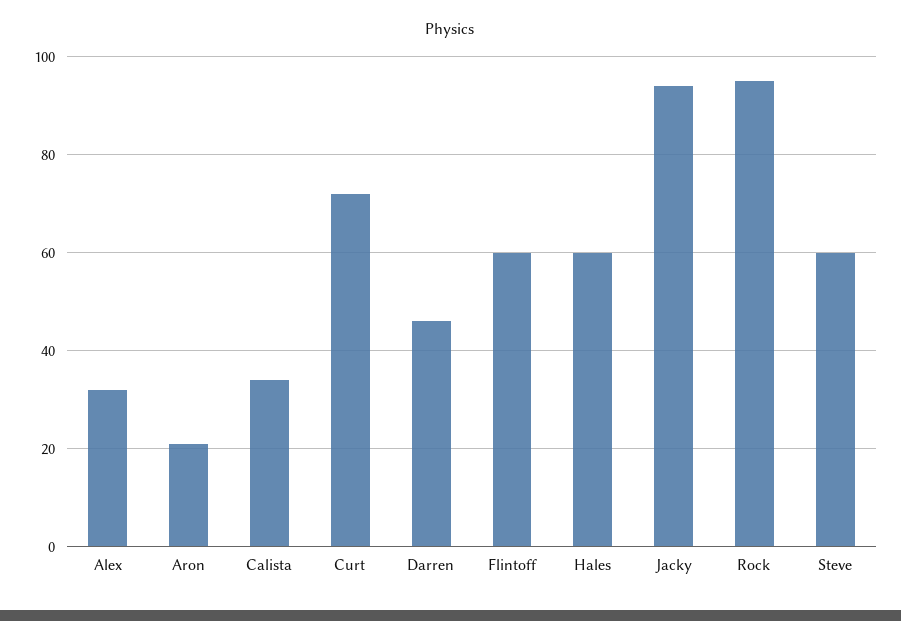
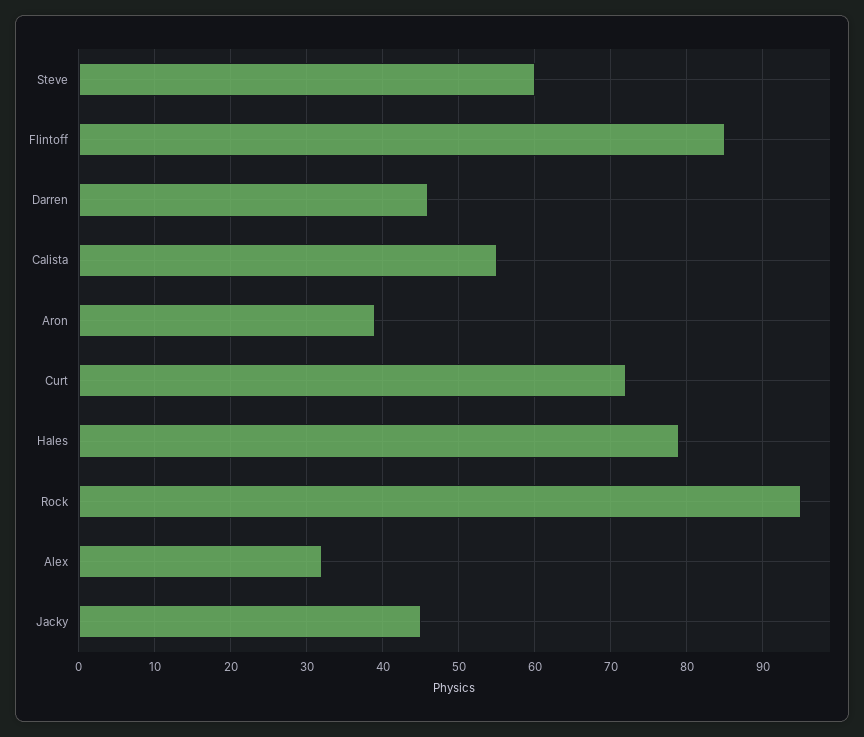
  {
    "Alex": 32,
-   "Aron": 20,
+   "Aron": 39,
-   "Calista": 35,
+   "Calista": 55,
    "Curt": 72,
    "Darren": 46,
-   "Flintoff": 60,
+   "Flintoff": 85,
-   "Hales": 60,
+   "Hales": 79,
-   "Jacky": 95,
+   "Jacky": 45,
    "Rock": 95,
    "Steve": 60
  }

